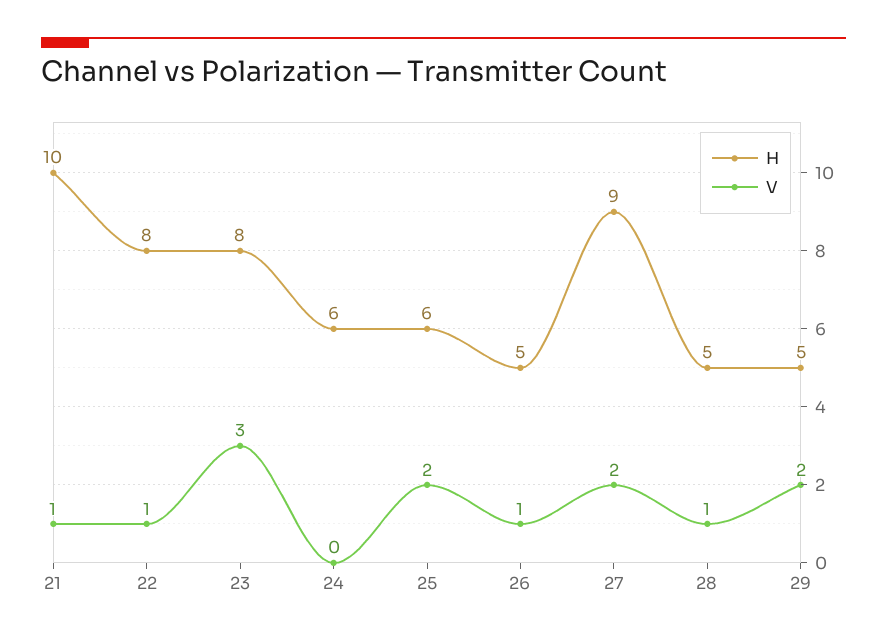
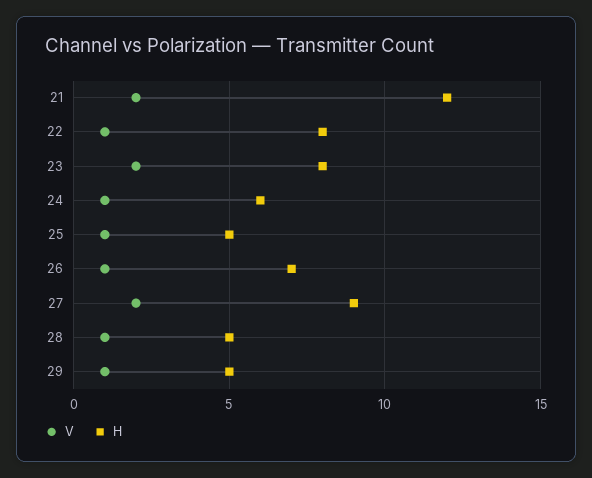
  {
    "H": {
-     "21": 10,
+     "21": 12,
      "22": 8,
      "23": 8,
      "24": 6,
-     "25": 6,
+     "25": 5,
-     "26": 5,
+     "26": 7,
      "27": 9,
      "28": 5,
      "29": 5
    },
    "V": {
-     "21": 1,
+     "21": 2,
      "22": 1,
-     "23": 3,
+     "23": 2,
-     "24": 0,
+     "24": 1,
-     "25": 2,
+     "25": 1,
      "26": 1,
      "27": 2,
      "28": 1,
-     "29": 2
+     "29": 1
    }
  }

